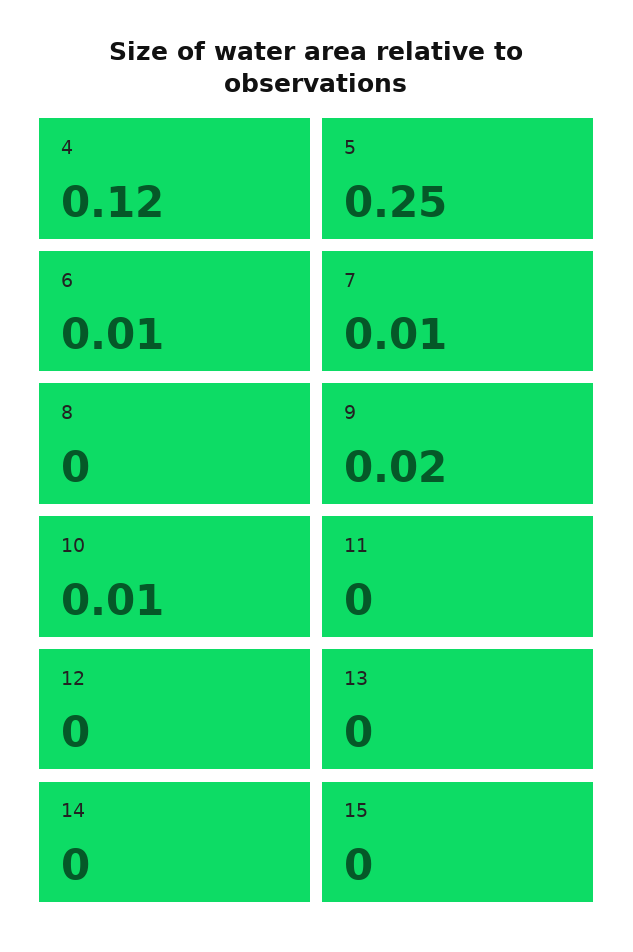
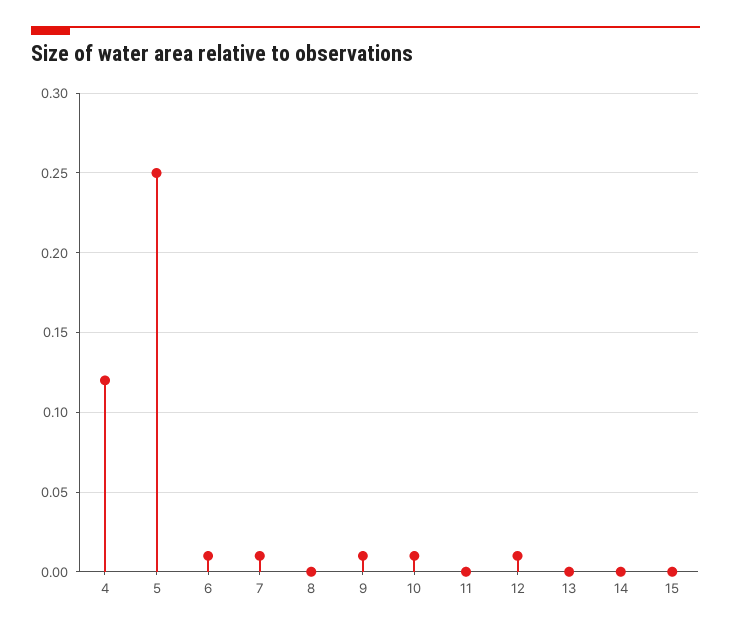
  {
    "4": 0.12,
    "5": 0.25,
    "6": 0.01,
    "7": 0.01,
    "8": 0,
-   "9": 0.02,
+   "9": 0.01,
    "10": 0.01,
    "11": 0,
-   "12": 0,
+   "12": 0.01,
    "13": 0,
    "14": 0,
    "15": 0
  }

